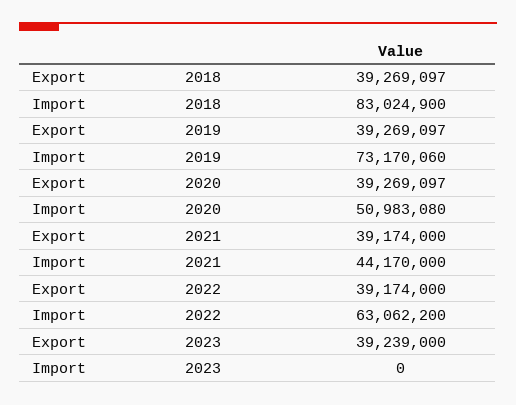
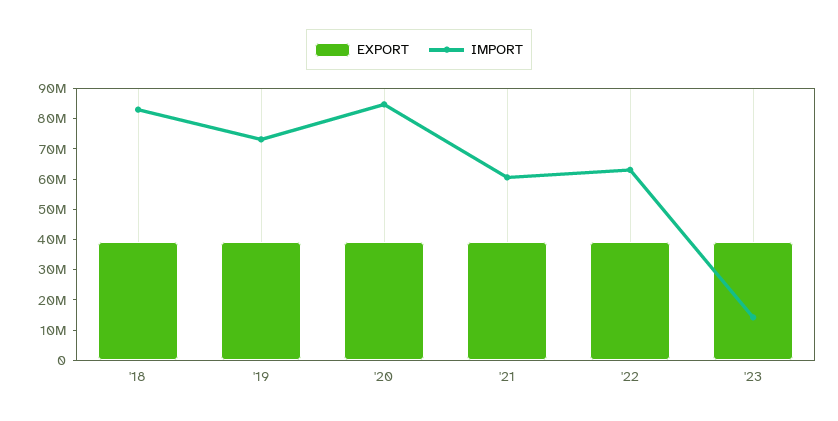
  {
    "Export": {
      "2018": 39269097,
      "2019": 39269097,
      "2020": 39269097,
      "2021": 39174000,
      "2022": 39174000,
      "2023": 39239000
    },
    "Import": {
      "2018": 83024900,
      "2019": 73170060,
-     "2020": 50983080,
+     "2020": 85000000,
-     "2021": 44170000,
+     "2021": 60000000,
      "2022": 63062200,
-     "2023": 0
+     "2023": 15000000
    }
  }

